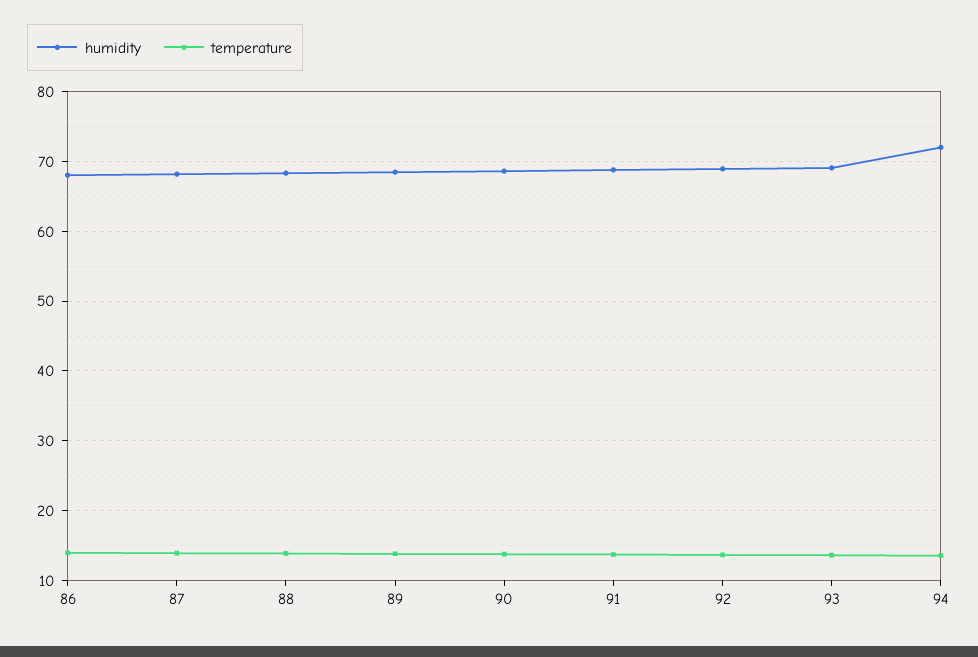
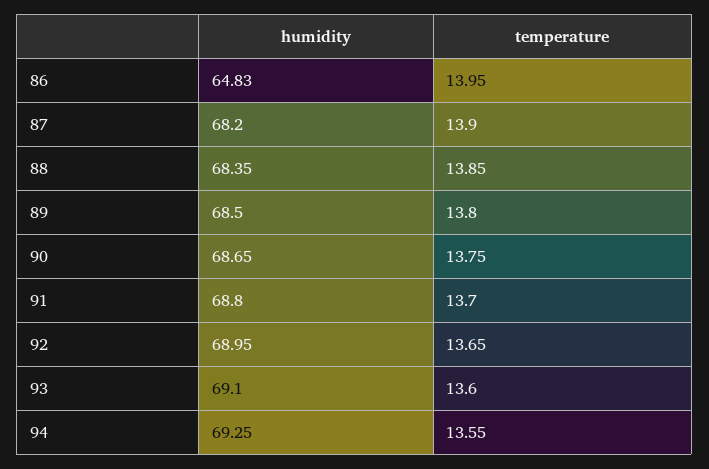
  {
    "humidity": {
-     "86": 68,
+     "86": 64.83,
      "87": 68.2,
      "88": 68.35,
      "89": 68.5,
      "90": 68.65,
      "91": 68.8,
      "92": 68.95,
      "93": 69.1,
-     "94": 72
+     "94": 69.25
    },
    "temperature": {
      "86": 13.95,
      "87": 13.9,
      "88": 13.85,
      "89": 13.8,
      "90": 13.75,
      "91": 13.7,
      "92": 13.65,
      "93": 13.6,
      "94": 13.55
    }
  }

